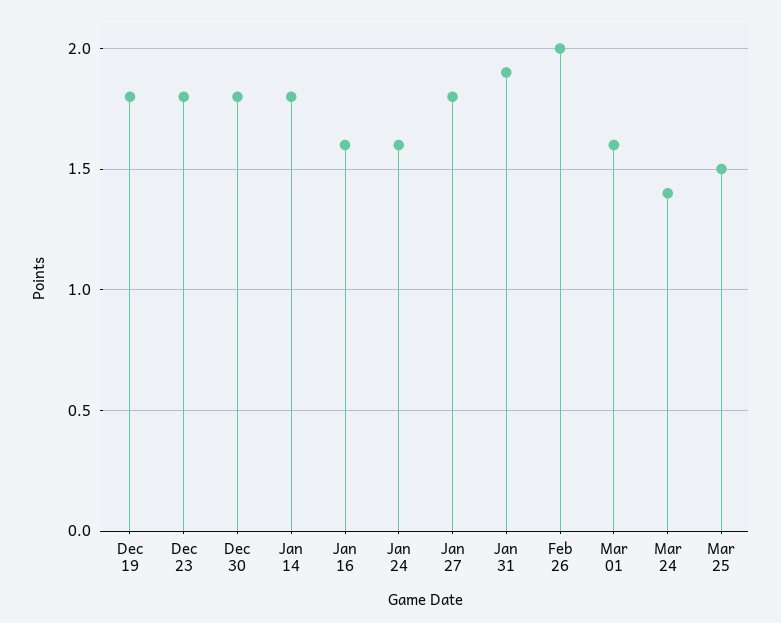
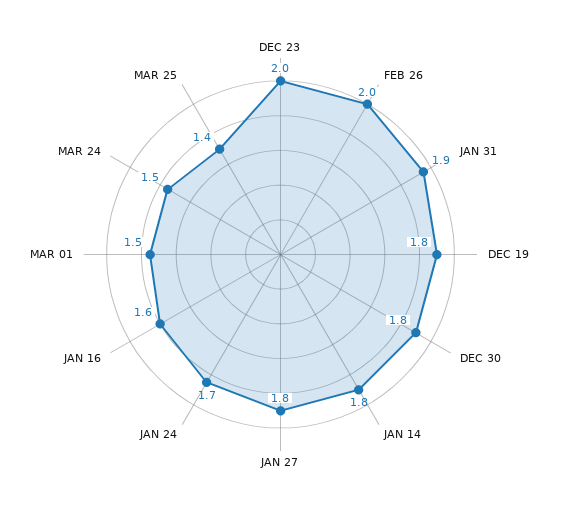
  {
    "Dec 19": 1.8,
-   "Dec 23": 1.8,
+   "Dec 23": 2,
    "Dec 30": 1.8,
    "Jan 14": 1.8,
    "Jan 16": 1.6,
-   "Jan 24": 1.6,
+   "Jan 24": 1.7,
    "Jan 27": 1.8,
    "Jan 31": 1.9,
    "Feb 26": 2,
-   "Mar 01": 1.6,
+   "Mar 01": 1.5,
-   "Mar 24": 1.4,
+   "Mar 24": 1.5,
-   "Mar 25": 1.5
+   "Mar 25": 1.4
  }

